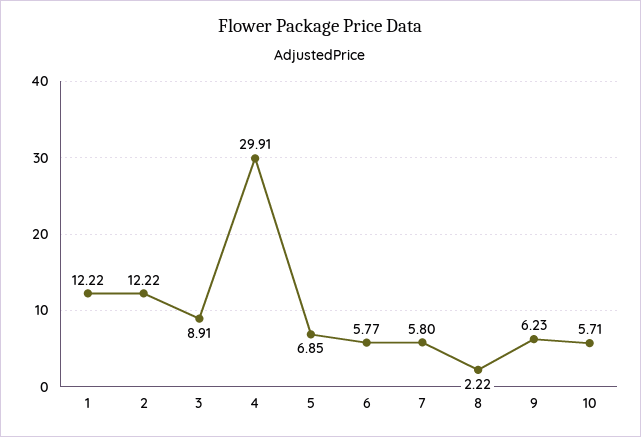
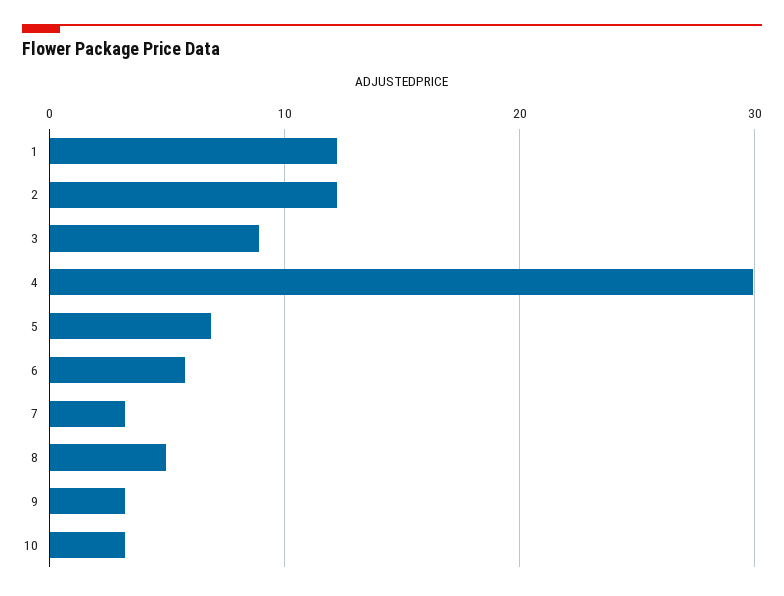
  {
    "1": 12.22,
    "2": 12.22,
    "3": 8.91,
    "4": 29.91,
    "5": 6.85,
    "6": 5.77,
-   "7": 5.8,
+   "7": 3,
-   "8": 2.22,
+   "8": 5,
-   "9": 6.23,
+   "9": 3,
-   "10": 5.71
+   "10": 3
  }

